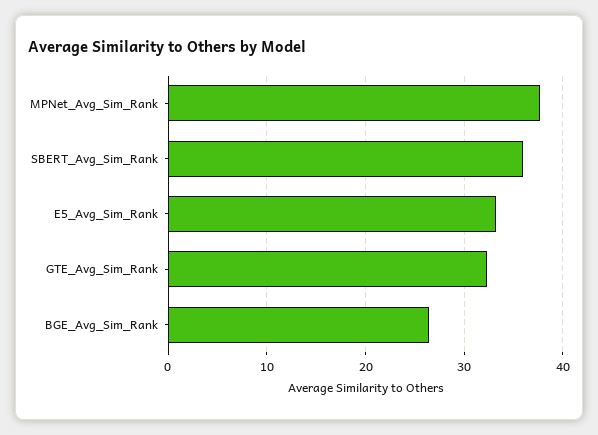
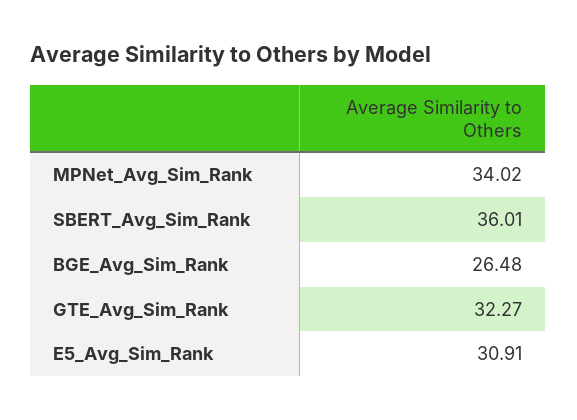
  {
-   "MPNet_Avg_Sim_Rank": 38,
+   "MPNet_Avg_Sim_Rank": 34.02,
    "SBERT_Avg_Sim_Rank": 36.01,
-   "E5_Avg_Sim_Rank": 33,
+   "E5_Avg_Sim_Rank": 30.91,
    "GTE_Avg_Sim_Rank": 32.27,
    "BGE_Avg_Sim_Rank": 26.48
  }

